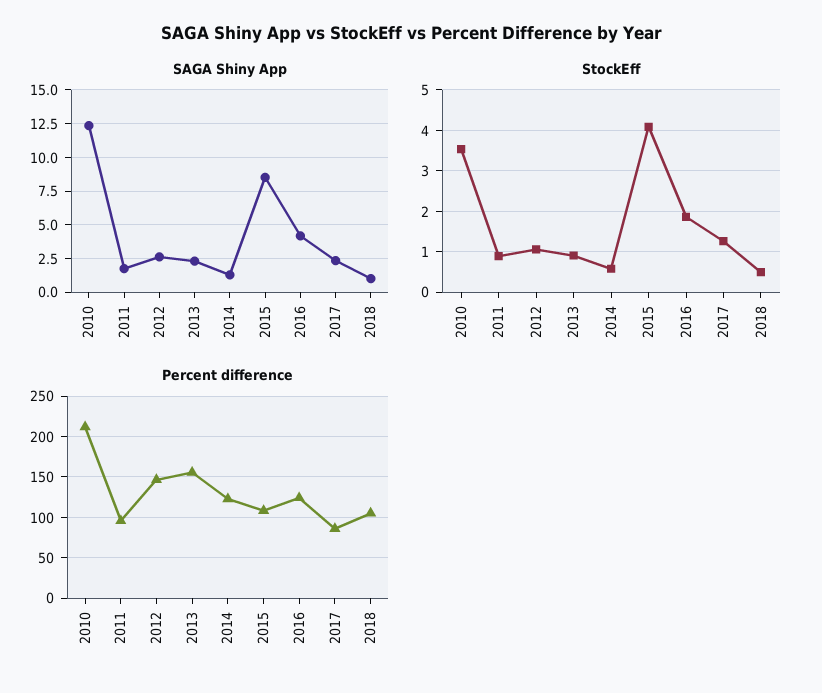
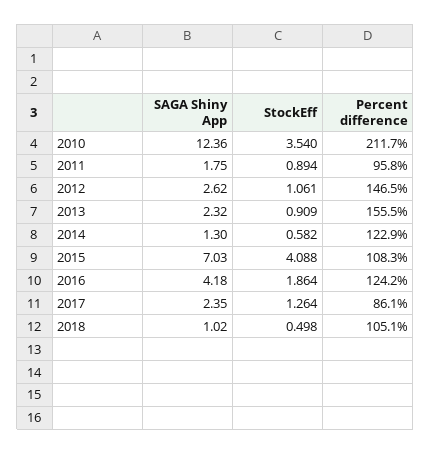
  {
    "SAGA Shiny App": {
      "2010": 12.36,
      "2011": 1.75,
      "2012": 2.62,
      "2013": 2.32,
      "2014": 1.3,
-     "2015": 8.5,
+     "2015": 7.03,
      "2016": 4.18,
      "2017": 2.35,
      "2018": 1.02
    },
    "StockEff": {
      "2010": 3.54,
      "2011": 0.894,
      "2012": 1.061,
      "2013": 0.909,
      "2014": 0.582,
      "2015": 4.088,
      "2016": 1.864,
      "2017": 1.264,
      "2018": 0.498
    },
    "Percent difference": {
      "2010": 211.7,
      "2011": 95.8,
      "2012": 146.5,
      "2013": 155.5,
      "2014": 122.9,
      "2015": 108.3,
      "2016": 124.2,
      "2017": 86.1,
      "2018": 105.1
    }
  }

